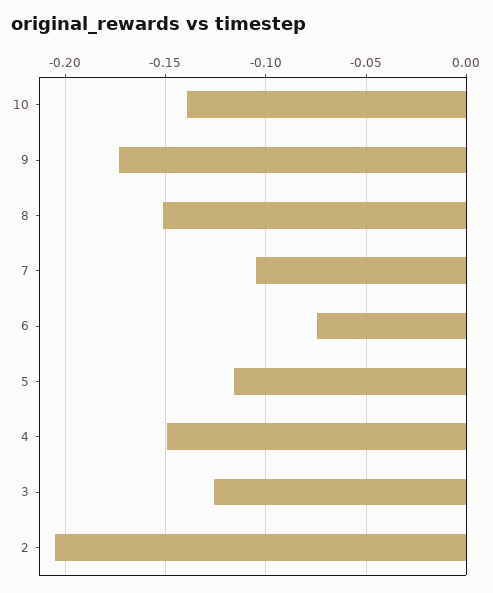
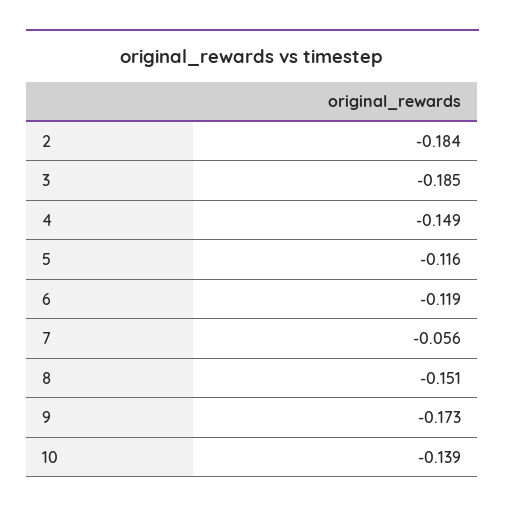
  {
    "10": -0.139,
    "9": -0.173,
    "8": -0.151,
-   "7": -0.105,
+   "7": -0.056,
-   "6": -0.075,
+   "6": -0.119,
    "5": -0.116,
    "4": -0.149,
-   "3": -0.125,
+   "3": -0.185,
-   "2": -0.205
+   "2": -0.184
  }

